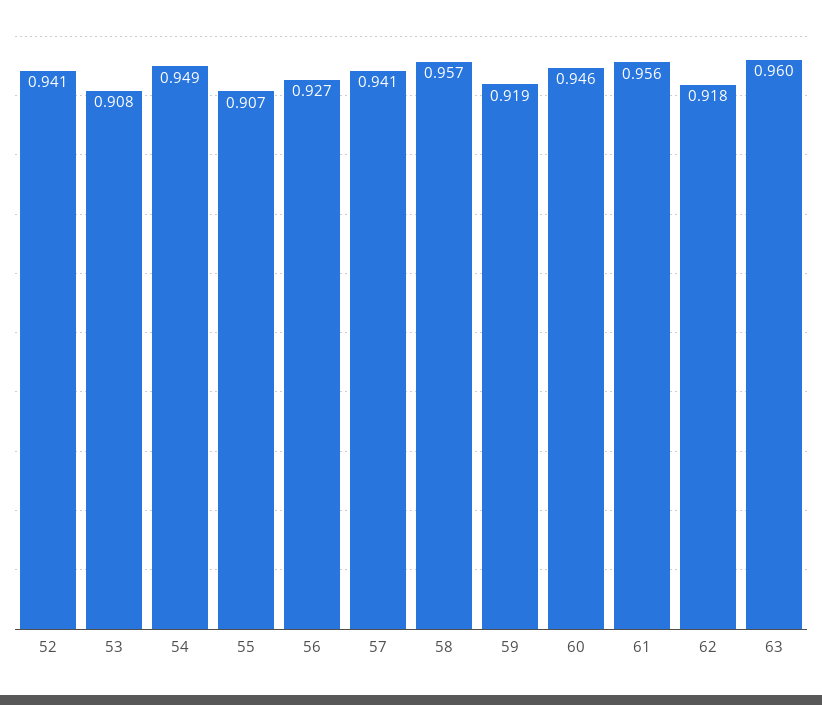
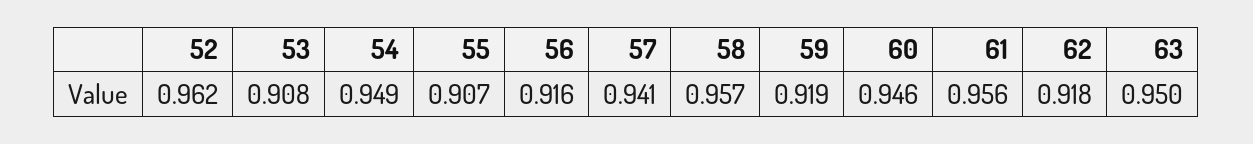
  {
-   "52": 0.941,
+   "52": 0.962,
    "53": 0.908,
    "54": 0.949,
    "55": 0.907,
-   "56": 0.927,
+   "56": 0.916,
    "57": 0.941,
    "58": 0.957,
    "59": 0.919,
    "60": 0.946,
    "61": 0.956,
    "62": 0.918,
-   "63": 0.96
+   "63": 0.95
  }

